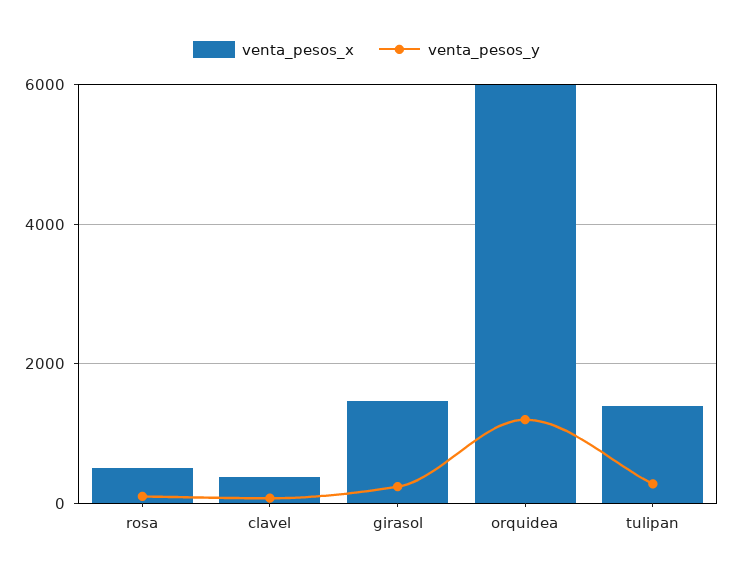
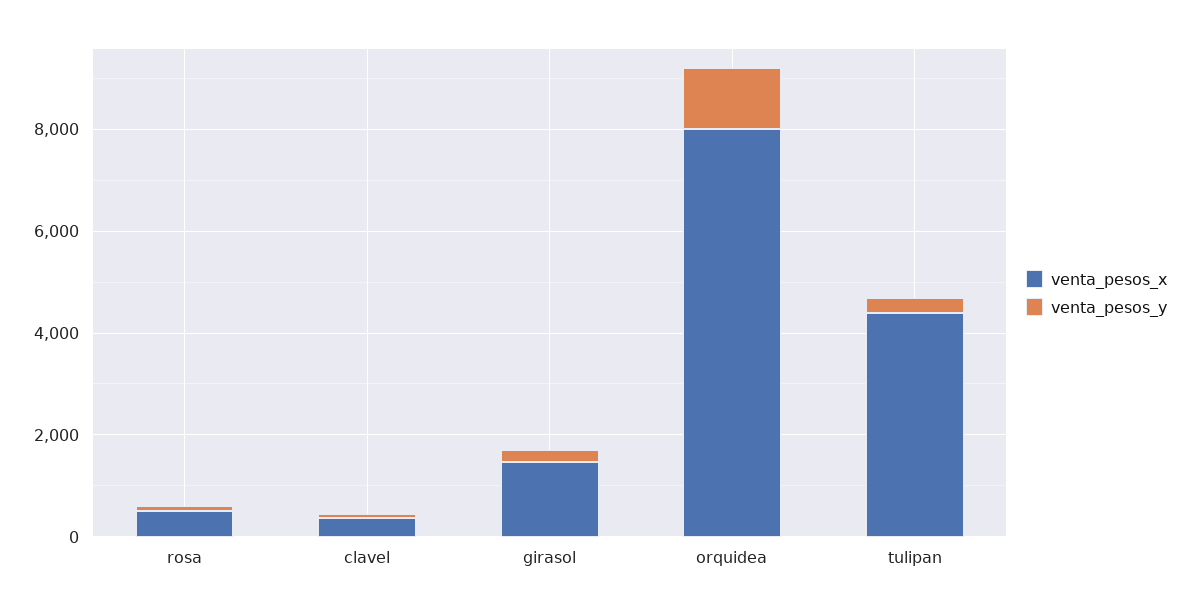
  {
    "venta_pesos_x": {
      "rosa": 600,
      "clavel": 400,
      "girasol": 1400,
-     "orquidea": 6000,
+     "orquidea": 8000,
-     "tulipan": 1400
+     "tulipan": 4500
    },
    "venta_pesos_y": {
      "rosa": 200,
      "clavel": 0,
      "girasol": 200,
      "orquidea": 1200,
      "tulipan": 200
    }
  }

